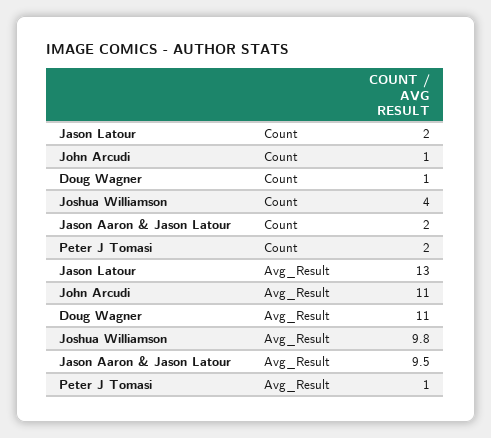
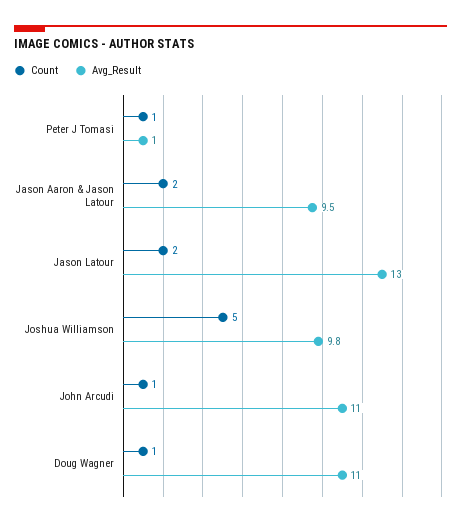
  {
    "Count": {
      "Jason Latour": 2,
      "John Arcudi": 1,
      "Doug Wagner": 1,
-     "Joshua Williamson": 4,
+     "Joshua Williamson": 5,
      "Jason Aaron & Jason Latour": 2,
-     "Peter J Tomasi": 2
+     "Peter J Tomasi": 1
    },
    "Avg_Result": {
      "Jason Latour": 13,
      "John Arcudi": 11,
      "Doug Wagner": 11,
      "Joshua Williamson": 9.8,
      "Jason Aaron & Jason Latour": 9.5,
      "Peter J Tomasi": 1
    }
  }

